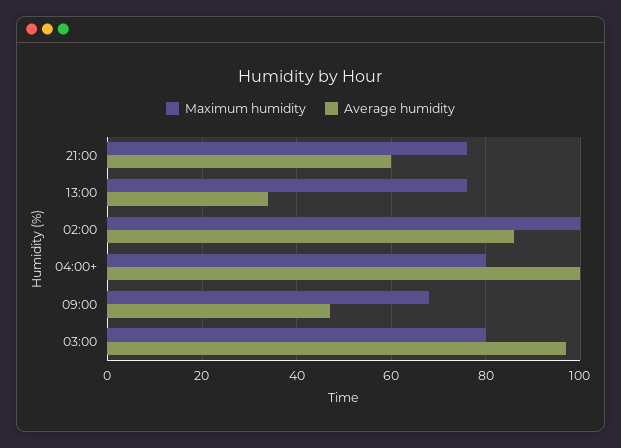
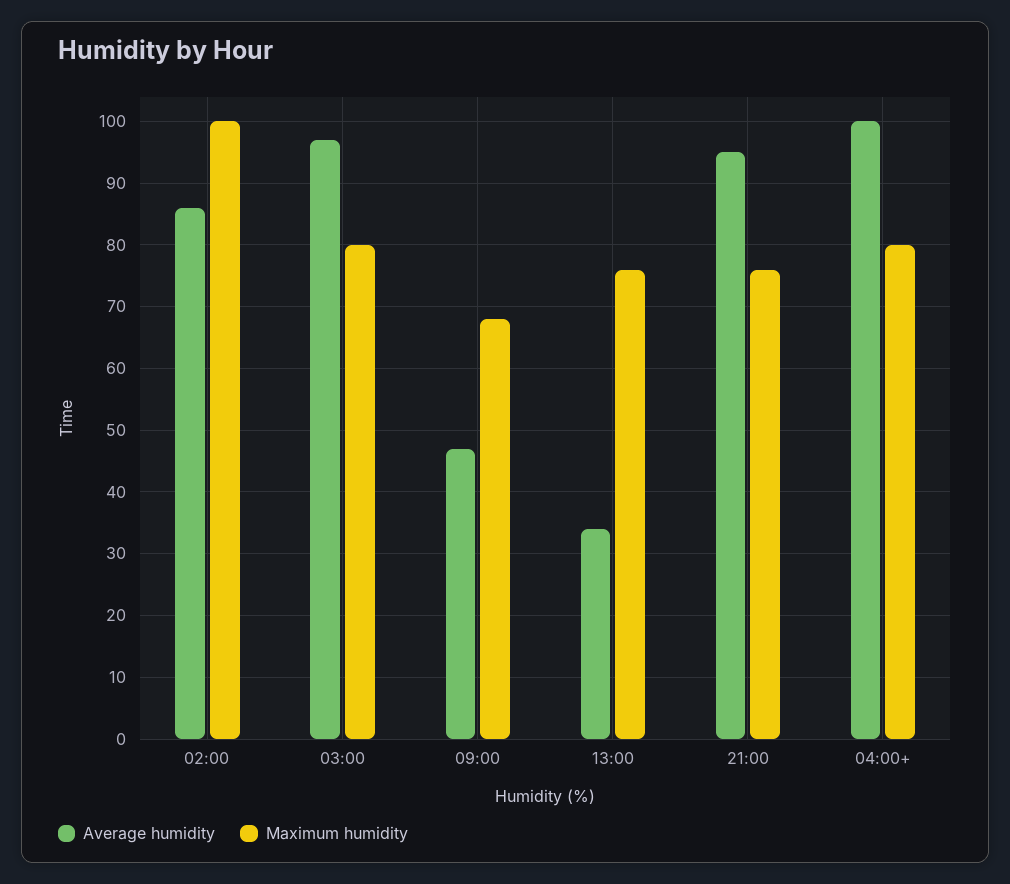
  {
    "Maximum humidity": {
      "21:00": 76,
      "13:00": 76,
      "02:00": 100,
      "04:00+": 80,
      "09:00": 68,
      "03:00": 80
    },
    "Average humidity": {
-     "21:00": 60,
+     "21:00": 95,
      "13:00": 34,
      "02:00": 86,
      "04:00+": 100,
      "09:00": 47,
      "03:00": 97
    }
  }

